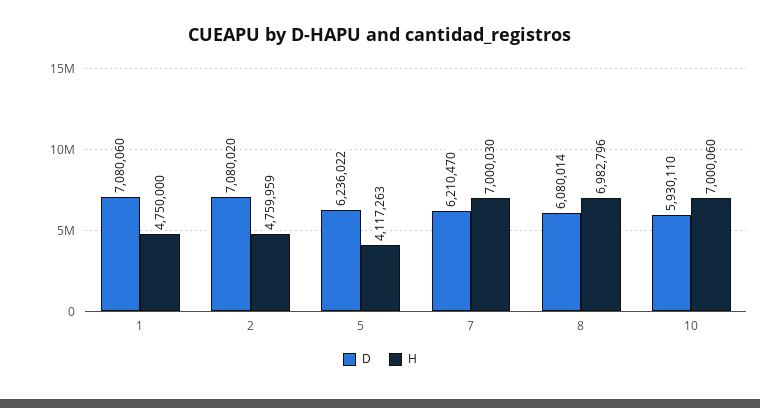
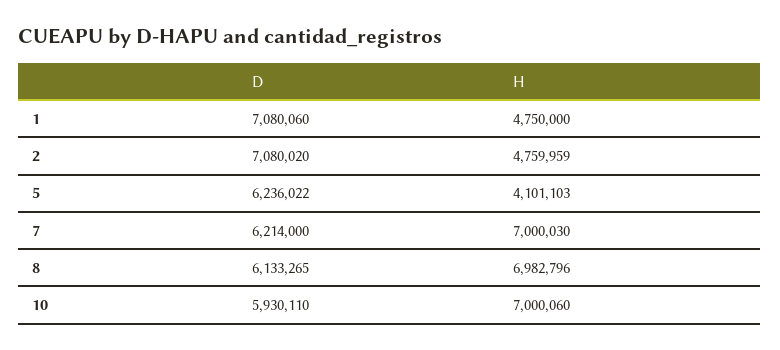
  {
    "D": {
      "1": 7080060,
      "2": 7080020,
      "5": 6236022,
-     "7": 6210470,
+     "7": 6214000,
-     "8": 6080014,
+     "8": 6133265,
      "10": 5930110
    },
    "H": {
      "1": 4750000,
      "2": 4759959,
-     "5": 4117263,
+     "5": 4101103,
      "7": 7000030,
      "8": 6982796,
      "10": 7000060
    }
  }

